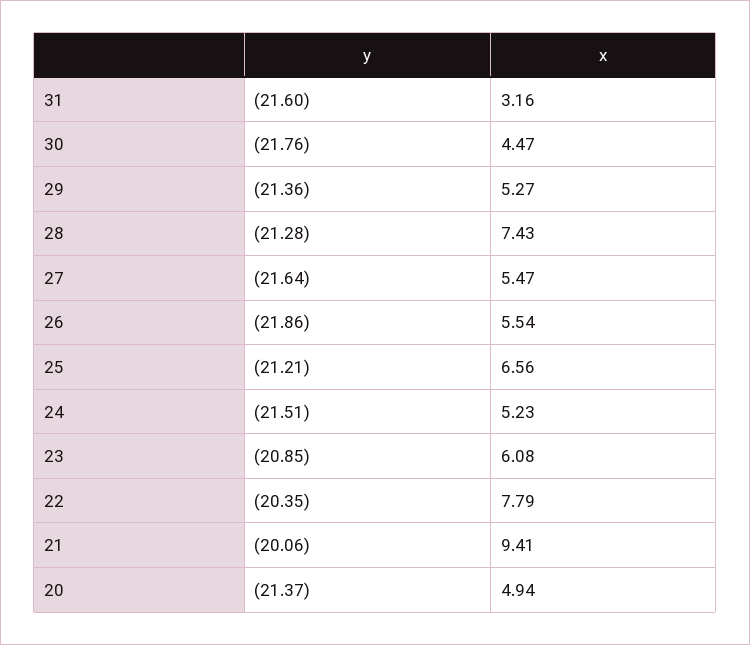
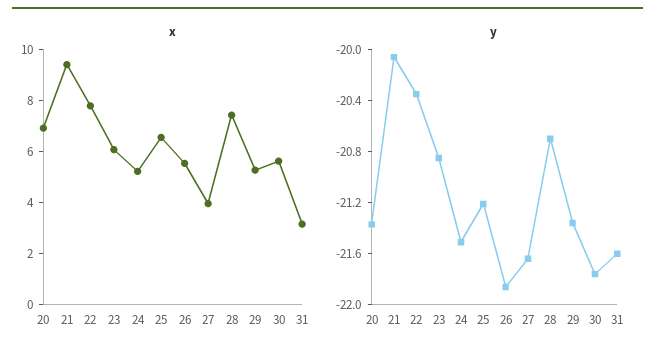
  {
    "y": {
      "31": -21.6,
      "30": -21.76,
      "29": -21.36,
-     "28": -21.28,
+     "28": -20.7,
      "27": -21.64,
      "26": -21.86,
      "25": -21.21,
      "24": -21.51,
      "23": -20.85,
      "22": -20.35,
      "21": -20.06,
      "20": -21.37
    },
    "x": {
      "31": 3.16,
-     "30": 4.47,
+     "30": 5.5,
      "29": 5.27,
      "28": 7.43,
-     "27": 5.47,
+     "27": 4,
      "26": 5.54,
      "25": 6.56,
      "24": 5.23,
      "23": 6.08,
      "22": 7.79,
      "21": 9.41,
-     "20": 4.94
+     "20": 7
    }
  }

